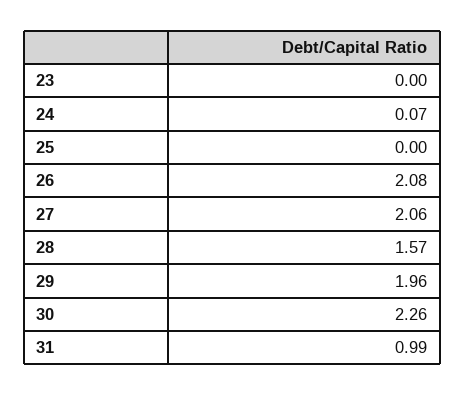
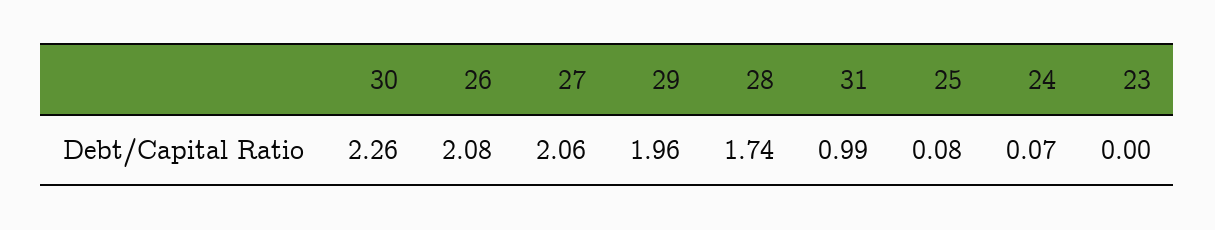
  {
    "23": 0,
    "24": 0.07,
-   "25": 0,
+   "25": 0.08,
    "26": 2.08,
    "27": 2.06,
-   "28": 1.57,
+   "28": 1.74,
    "29": 1.96,
    "30": 2.26,
    "31": 0.99
  }

